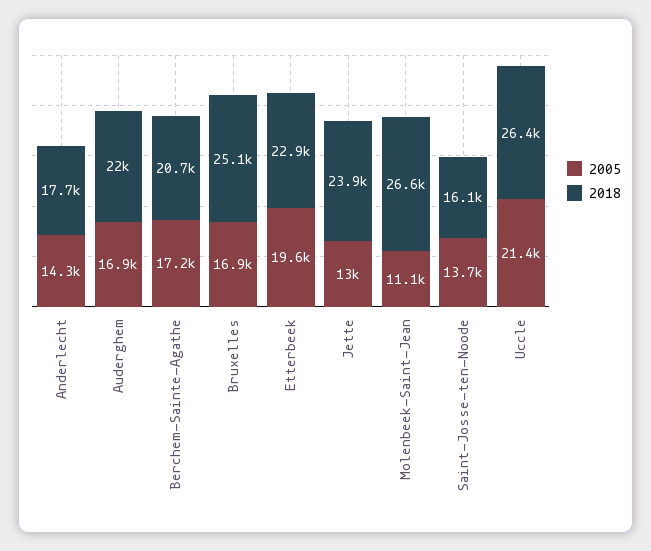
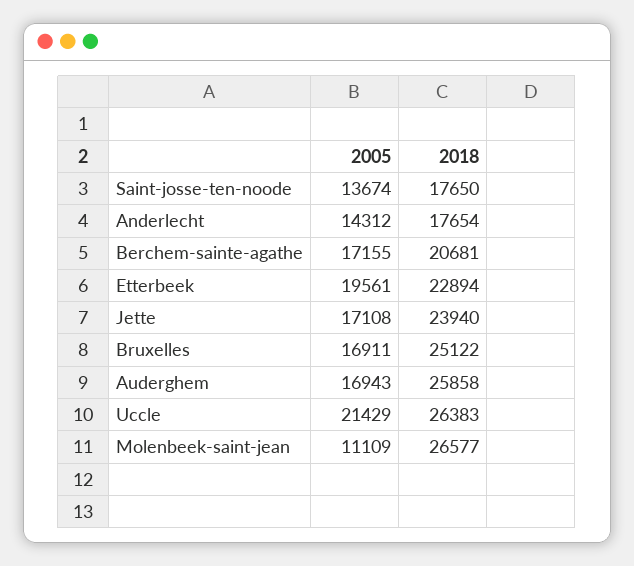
  {
    "2005": {
      "Anderlecht": 14312,
      "Auderghem": 16943,
      "Berchem-Sainte-Agathe": 17155,
      "Bruxelles": 16911,
      "Etterbeek": 19561,
-     "Jette": 13000,
+     "Jette": 17108,
      "Molenbeek-Saint-Jean": 11109,
      "Saint-Josse-ten-Noode": 13674,
      "Uccle": 21429
    },
    "2018": {
      "Anderlecht": 17654,
-     "Auderghem": 22000,
+     "Auderghem": 25858,
      "Berchem-Sainte-Agathe": 20681,
      "Bruxelles": 25122,
      "Etterbeek": 22894,
      "Jette": 23940,
      "Molenbeek-Saint-Jean": 26577,
-     "Saint-Josse-ten-Noode": 16100,
+     "Saint-Josse-ten-Noode": 17650,
      "Uccle": 26383
    }
  }

